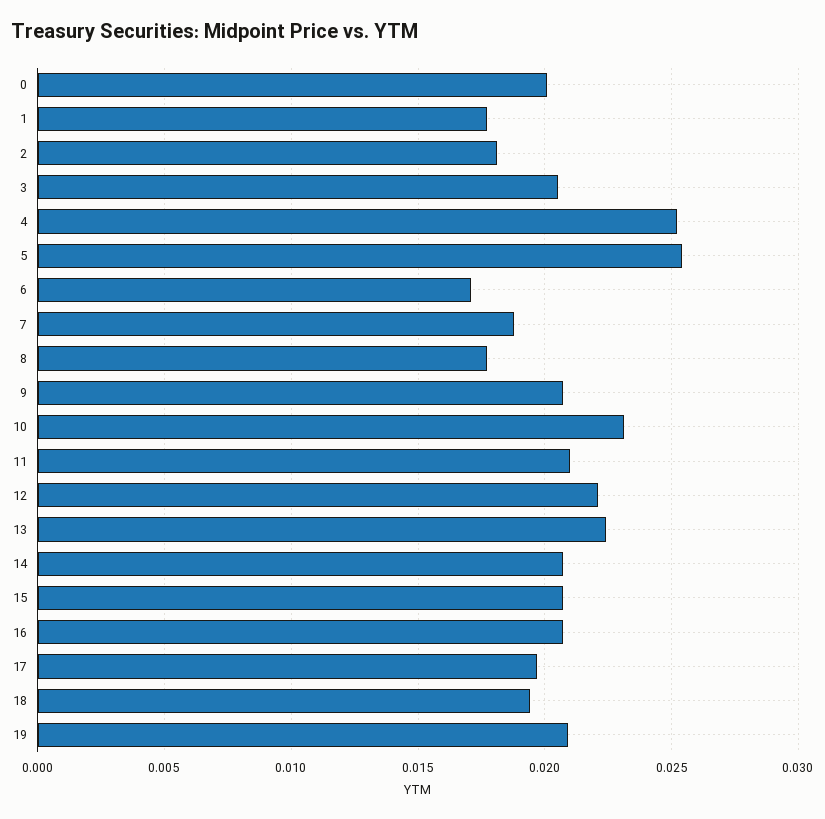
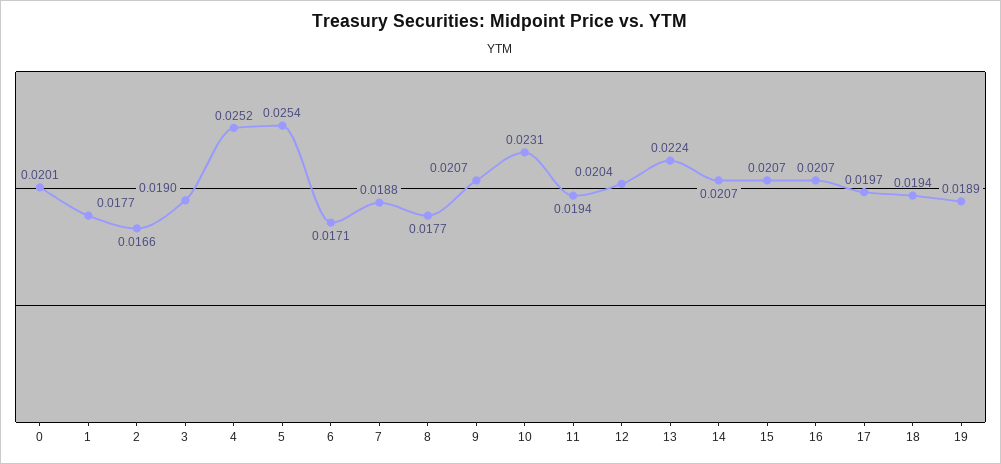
  {
    "0": 0.0201,
    "1": 0.0177,
-   "2": 0.018,
+   "2": 0.0166,
-   "3": 0.0205,
+   "3": 0.019,
    "4": 0.0252,
    "5": 0.0254,
    "6": 0.0171,
    "7": 0.0188,
    "8": 0.0177,
    "9": 0.0207,
    "10": 0.0231,
-   "11": 0.021,
+   "11": 0.0194,
-   "12": 0.022,
+   "12": 0.0204,
    "13": 0.0224,
    "14": 0.0207,
    "15": 0.0207,
    "16": 0.0207,
    "17": 0.0197,
    "18": 0.0194,
-   "19": 0.021
+   "19": 0.0189
  }

